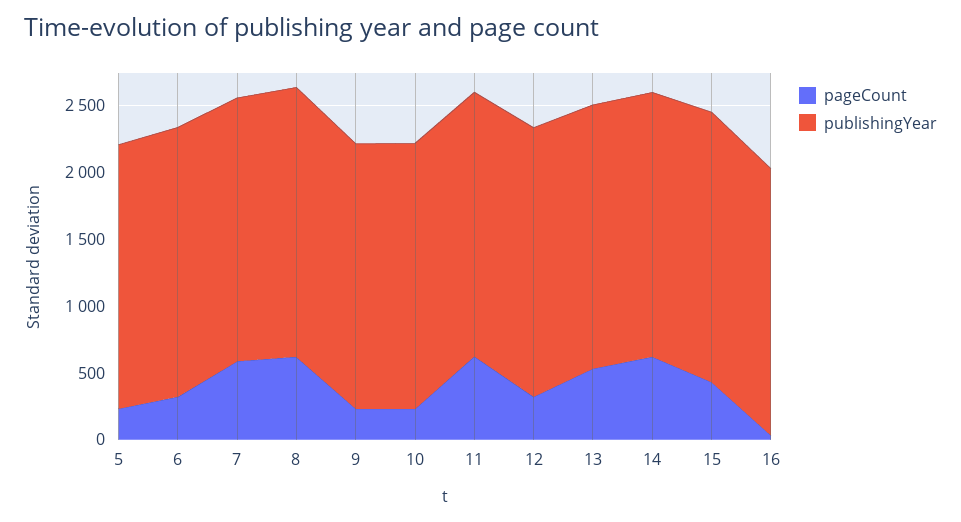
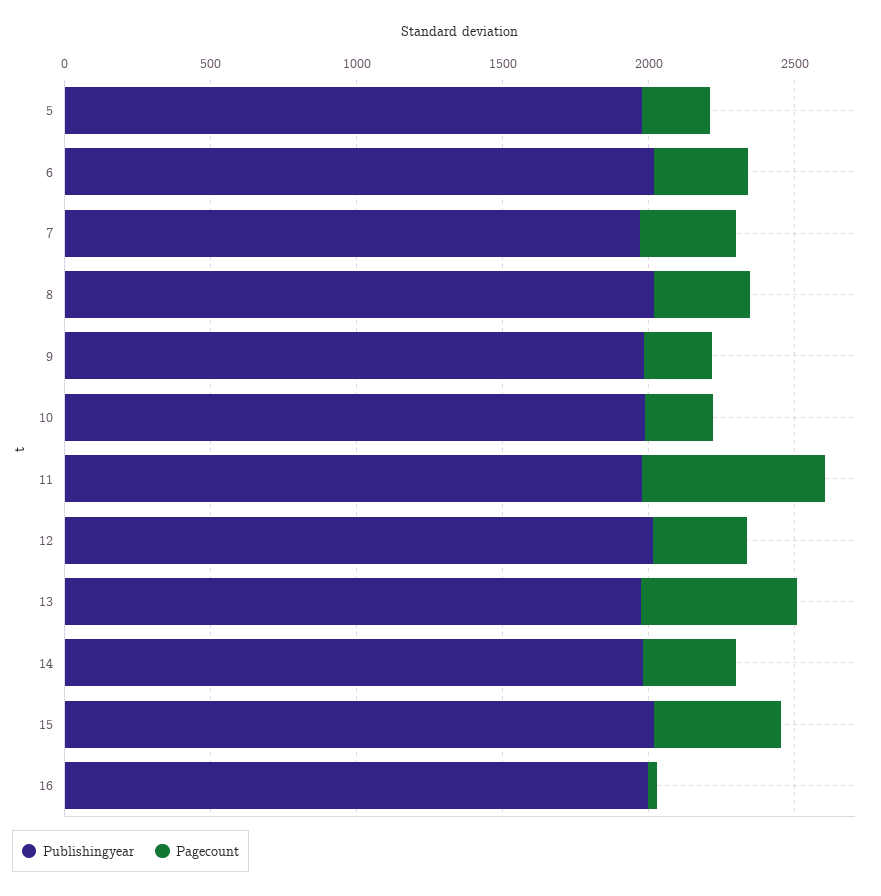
  {
    "pageCount": {
      "5": 200,
      "6": 300,
-     "7": 600,
+     "7": 300,
-     "8": 600,
+     "8": 300,
      "9": 200,
      "10": 200,
      "11": 600,
      "12": 300,
      "13": 500,
-     "14": 600,
+     "14": 300,
      "15": 400,
      "16": 0
    },
    "publishingYear": {
      "5": 2000,
      "6": 2000,
      "7": 2000,
      "8": 2000,
      "9": 2000,
      "10": 2000,
      "11": 2000,
      "12": 2000,
      "13": 2000,
      "14": 2000,
      "15": 2000,
      "16": 2000
    }
  }

